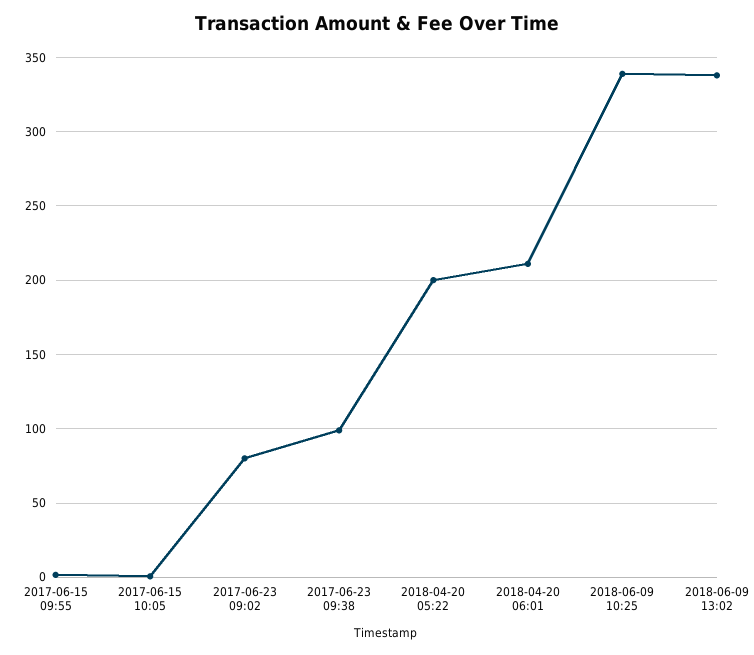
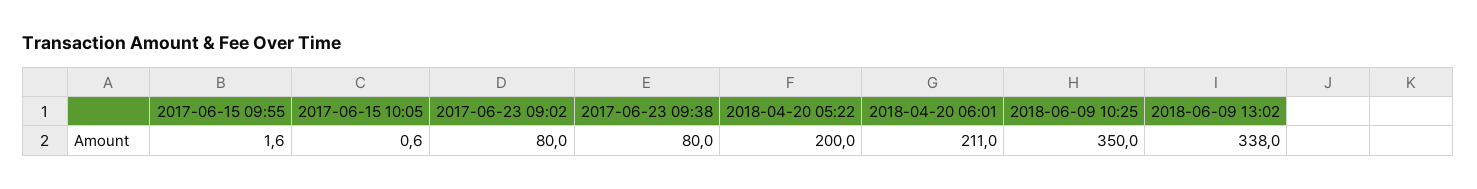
  {
    "2017-06-15 09:55": 1.6,
    "2017-06-15 10:05": 0.6,
    "2017-06-23 09:02": 80,
-   "2017-06-23 09:38": 100,
+   "2017-06-23 09:38": 80,
    "2018-04-20 05:22": 200,
    "2018-04-20 06:01": 211,
-   "2018-06-09 10:25": 340,
+   "2018-06-09 10:25": 350,
    "2018-06-09 13:02": 338
  }

